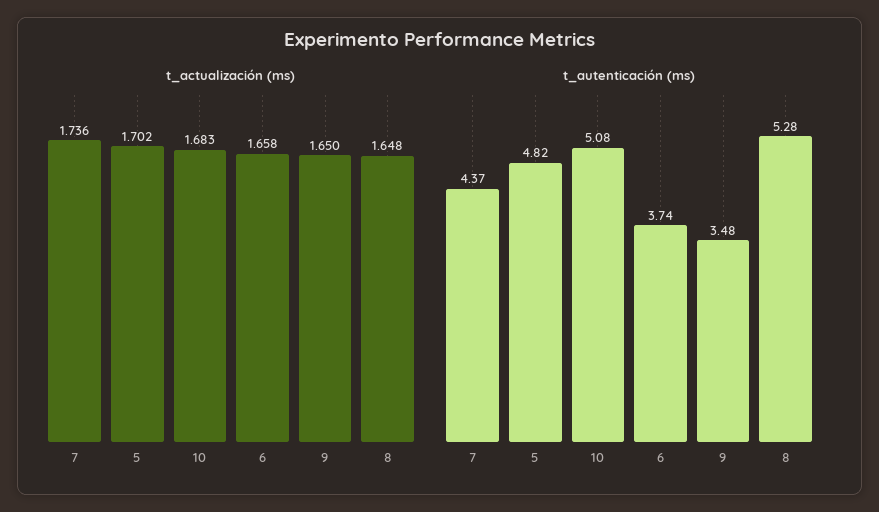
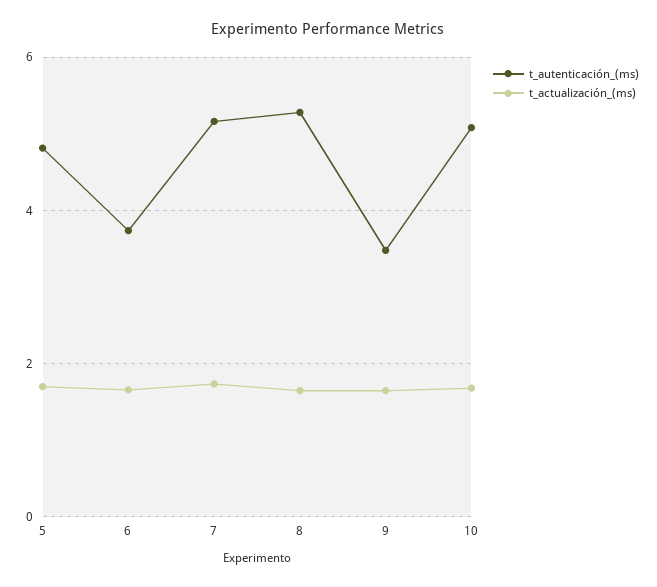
  {
    "t_actualización (ms)": {
      "7": 1.736,
      "5": 1.702,
      "10": 1.683,
      "6": 1.658,
      "9": 1.65,
      "8": 1.648
    },
    "t_autenticación (ms)": {
-     "7": 4.37,
+     "7": 5.2,
      "5": 4.82,
      "10": 5.08,
      "6": 3.74,
      "9": 3.48,
      "8": 5.28
    }
  }

